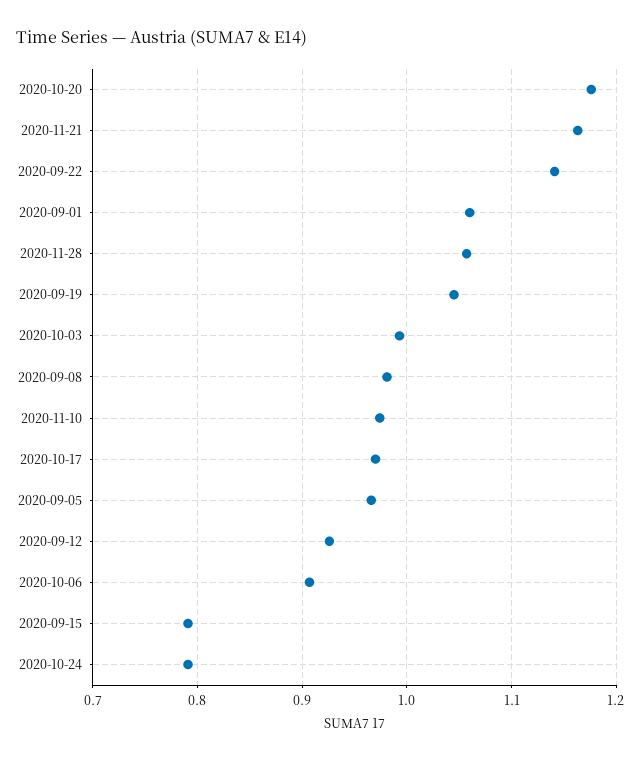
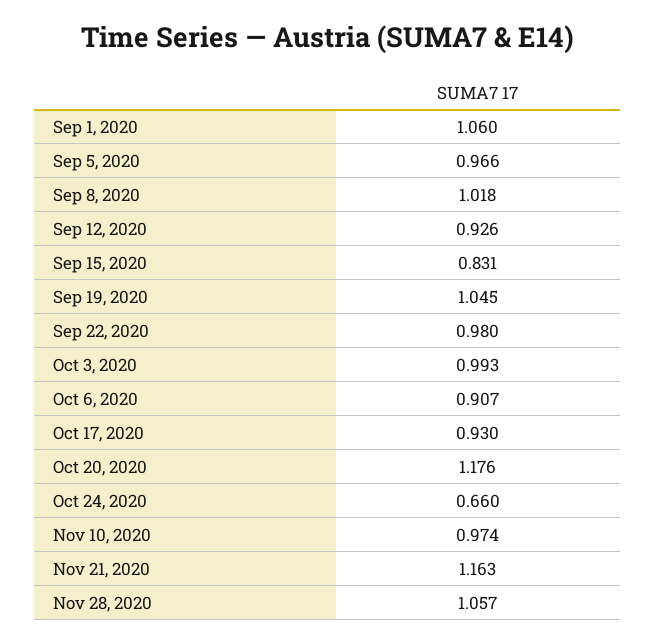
  {
    "2020-10-20": 1.176,
    "2020-11-21": 1.163,
-   "2020-09-22": 1.14,
+   "2020-09-22": 0.98,
    "2020-09-01": 1.06,
    "2020-11-28": 1.057,
    "2020-09-19": 1.045,
    "2020-10-03": 0.993,
-   "2020-09-08": 0.98,
+   "2020-09-08": 1.018,
    "2020-11-10": 0.974,
-   "2020-10-17": 0.97,
+   "2020-10-17": 0.93,
    "2020-09-05": 0.966,
    "2020-09-12": 0.926,
    "2020-10-06": 0.907,
-   "2020-09-15": 0.79,
+   "2020-09-15": 0.831,
-   "2020-10-24": 0.79
+   "2020-10-24": 0.66
  }

